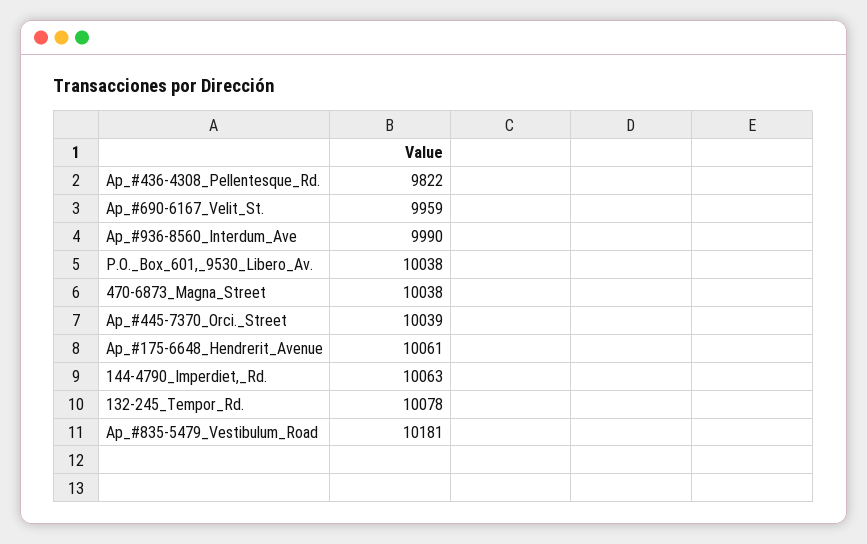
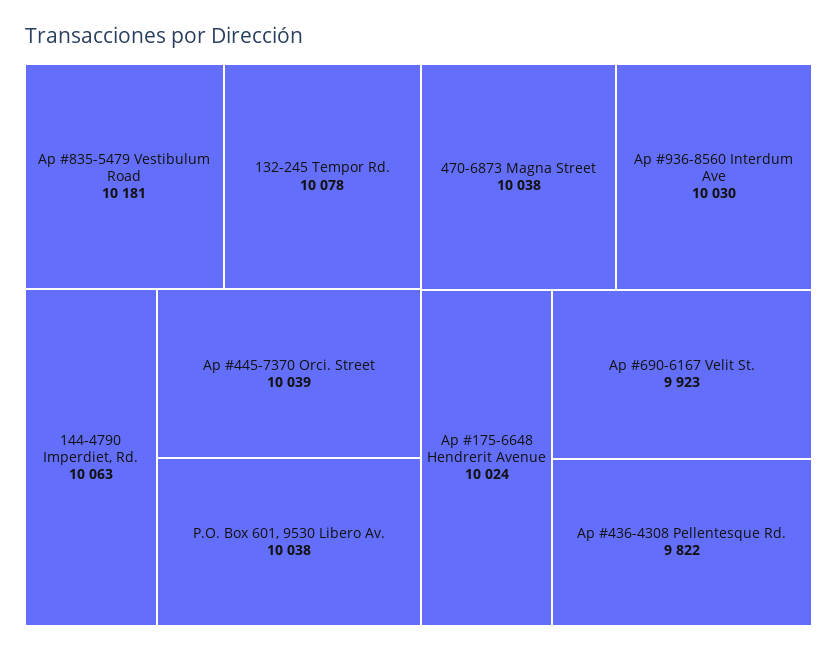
  {
    "Ap_#436-4308_Pellentesque_Rd.": 9822,
-   "Ap_#690-6167_Velit_St.": 9959,
+   "Ap_#690-6167_Velit_St.": 9923,
-   "Ap_#936-8560_Interdum_Ave": 9990,
+   "Ap_#936-8560_Interdum_Ave": 10030,
    "P.O._Box_601,_9530_Libero_Av.": 10038,
    "470-6873_Magna_Street": 10038,
    "Ap_#445-7370_Orci._Street": 10039,
-   "Ap_#175-6648_Hendrerit_Avenue": 10061,
+   "Ap_#175-6648_Hendrerit_Avenue": 10024,
    "144-4790_Imperdiet,_Rd.": 10063,
    "132-245_Tempor_Rd.": 10078,
    "Ap_#835-5479_Vestibulum_Road": 10181
  }

